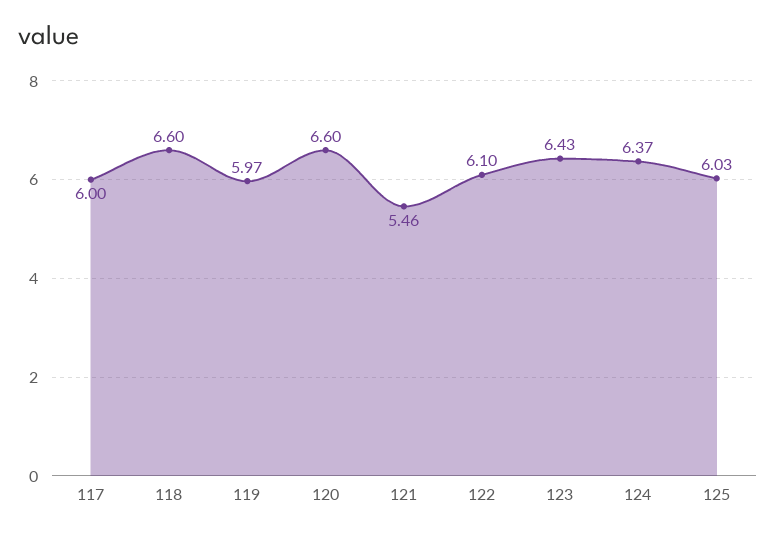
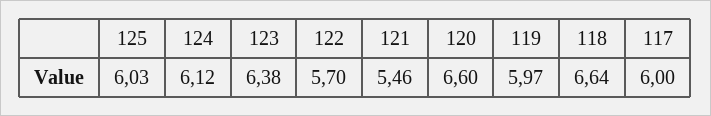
  {
    "117": 6,
-   "118": 6.6,
+   "118": 6.64,
    "119": 5.97,
    "120": 6.6,
    "121": 5.46,
-   "122": 6.1,
+   "122": 5.7,
-   "123": 6.43,
+   "123": 6.38,
-   "124": 6.37,
+   "124": 6.12,
    "125": 6.03
  }

